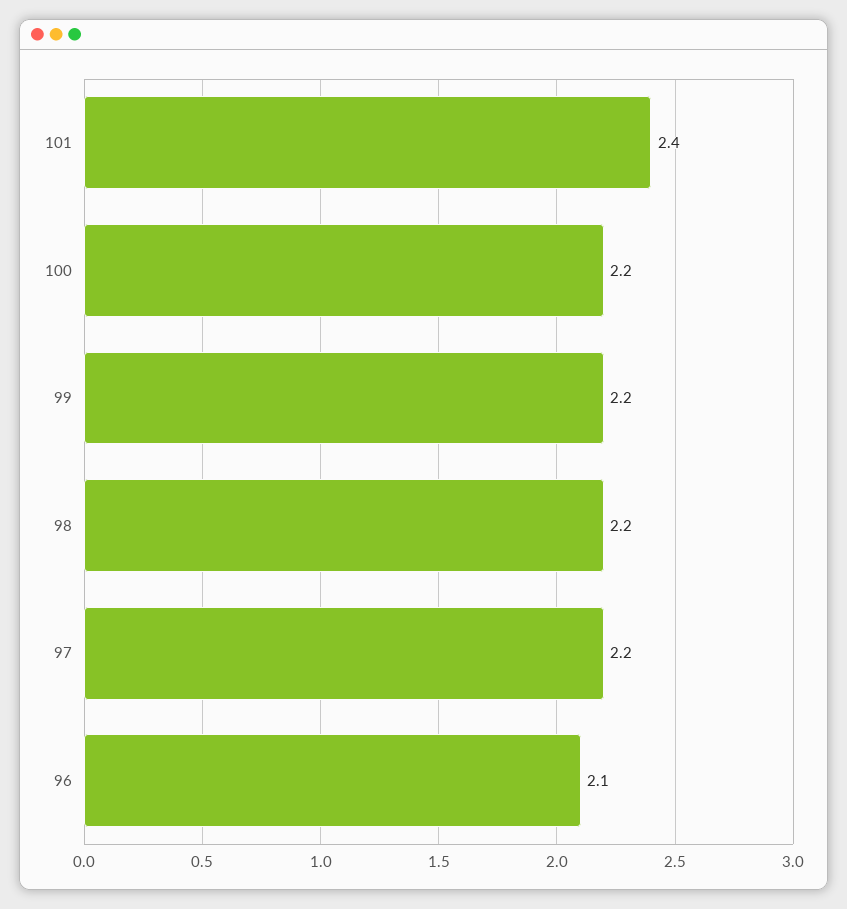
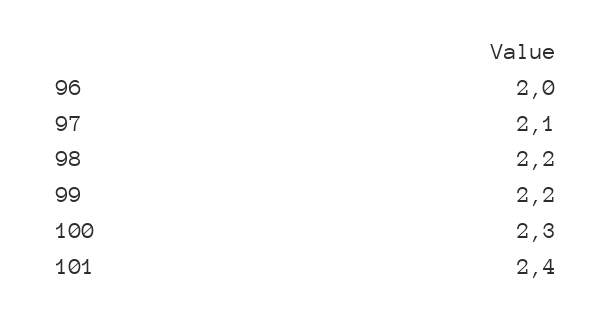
  {
    "101": 2.4,
-   "100": 2.2,
+   "100": 2.3,
    "99": 2.2,
    "98": 2.2,
-   "97": 2.2,
+   "97": 2.1,
-   "96": 2.1
+   "96": 2
  }

